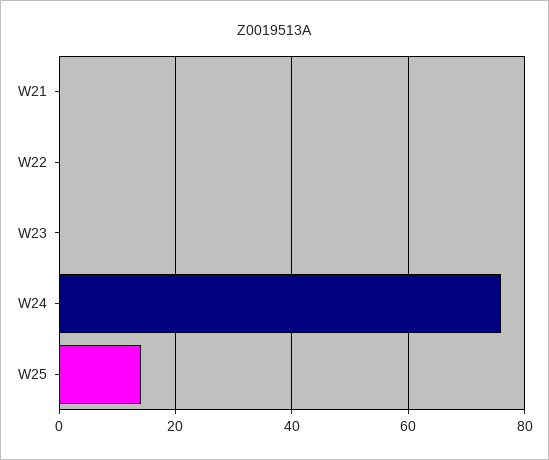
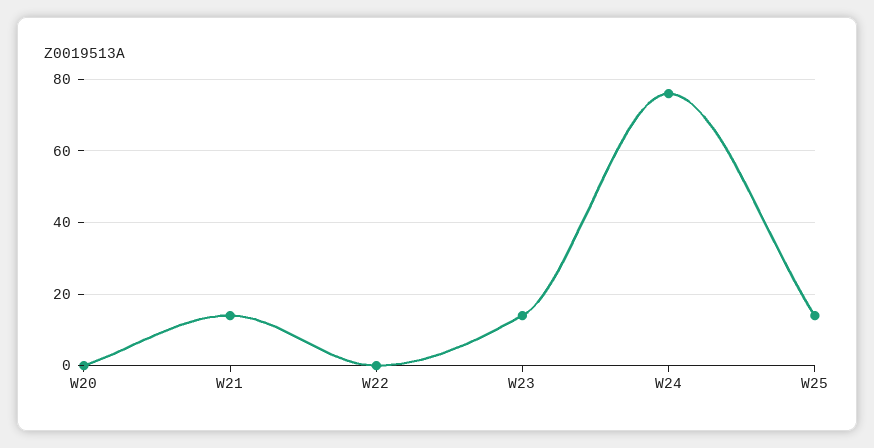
  {
-   "W21": 0,
+   "W21": 15,
    "W22": 0,
-   "W23": 0,
+   "W23": 15,
    "W24": 75,
-   "W25": 15
+   "W25": 15,
+   "W20": 0
  }

